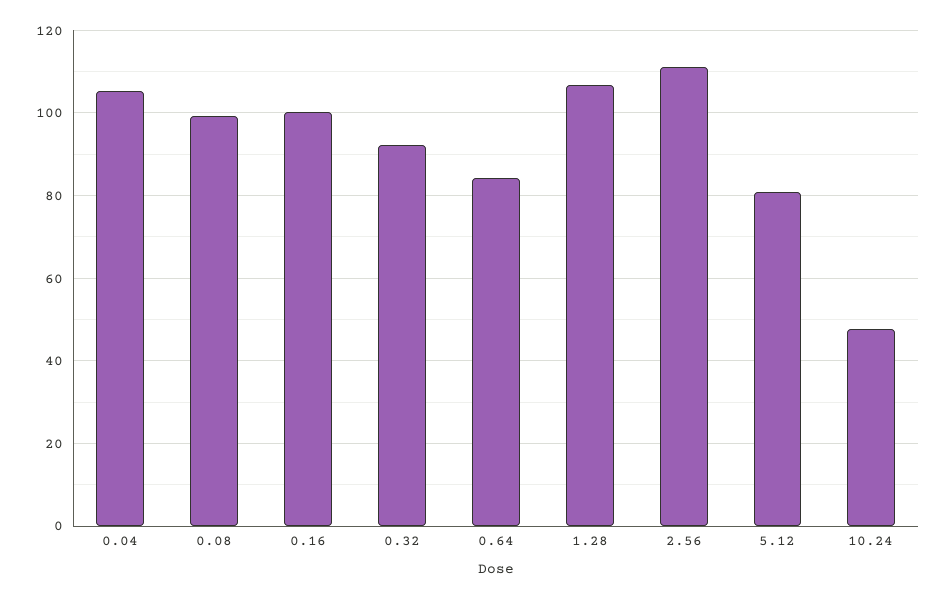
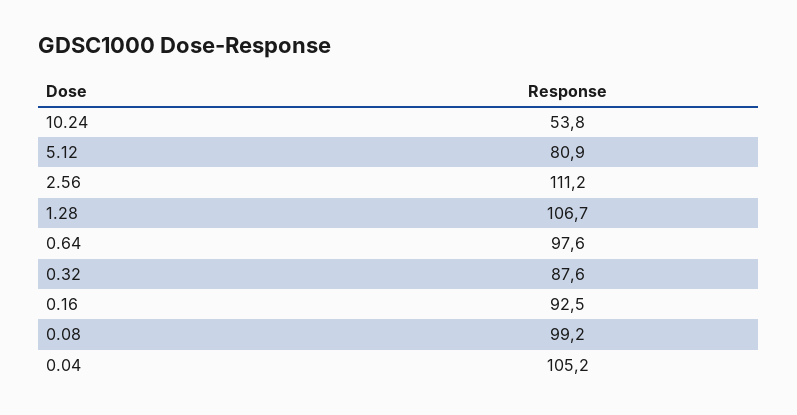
  {
    "0.04": 105.2,
    "0.08": 99.2,
-   "0.16": 100,
+   "0.16": 92.5,
-   "0.32": 92,
+   "0.32": 87.6,
-   "0.64": 84,
+   "0.64": 97.6,
    "1.28": 106.7,
    "2.56": 111.2,
    "5.12": 80.9,
-   "10.24": 48
+   "10.24": 53.8
  }

